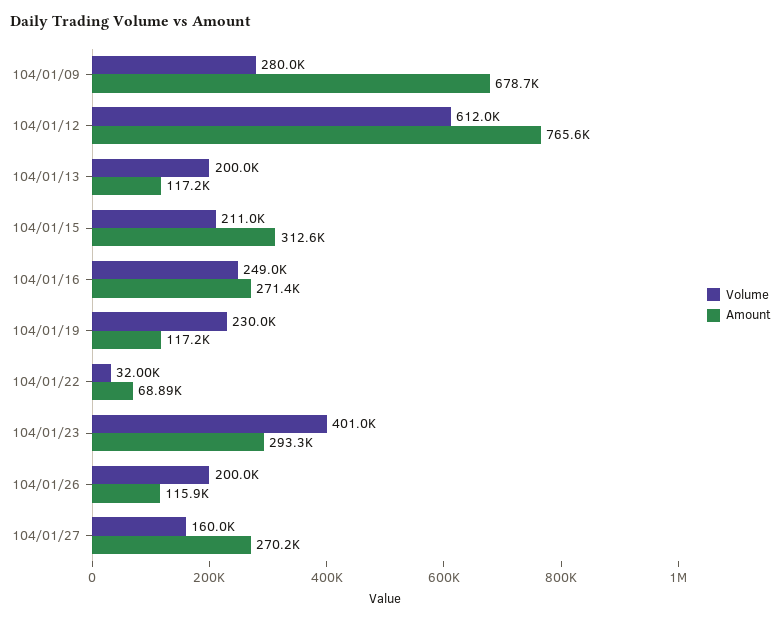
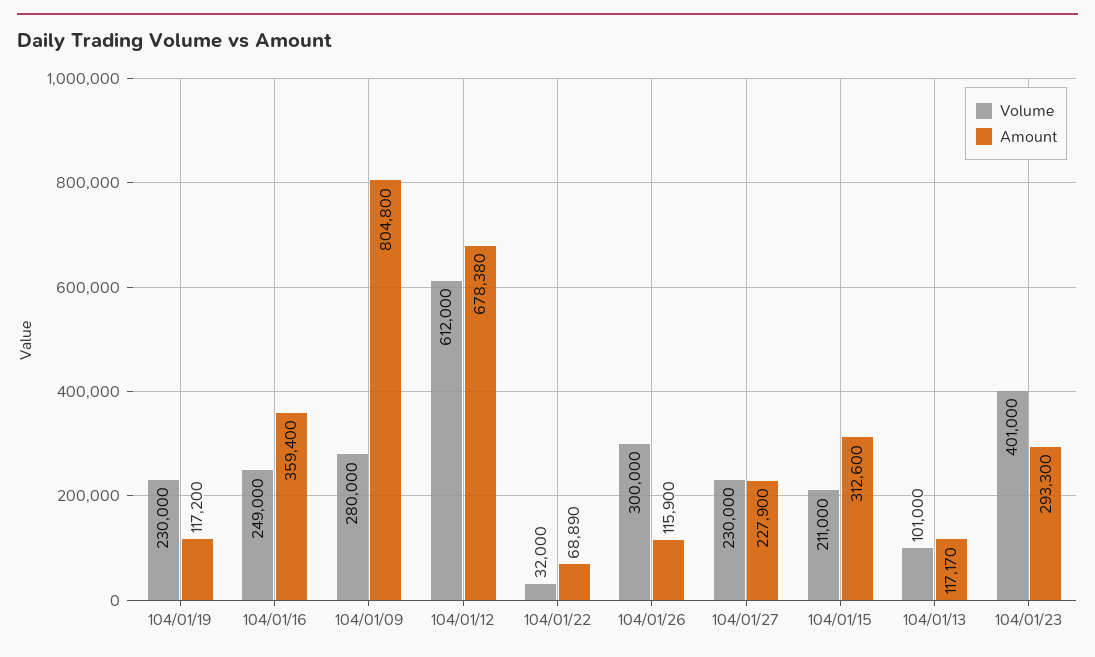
  {
    "Volume": {
      "104/01/09": 280000,
      "104/01/12": 612000,
-     "104/01/13": 200000,
+     "104/01/13": 101000,
      "104/01/15": 211000,
      "104/01/16": 249000,
      "104/01/19": 230000,
      "104/01/22": 32000,
      "104/01/23": 401000,
-     "104/01/26": 200000,
+     "104/01/26": 300000,
-     "104/01/27": 160000
+     "104/01/27": 230000
    },
    "Amount": {
-     "104/01/09": 678700,
+     "104/01/09": 804800,
-     "104/01/12": 765600,
+     "104/01/12": 678380,
      "104/01/13": 117170,
      "104/01/15": 312600,
-     "104/01/16": 271400,
+     "104/01/16": 359400,
      "104/01/19": 117200,
      "104/01/22": 68890,
      "104/01/23": 293300,
      "104/01/26": 115900,
-     "104/01/27": 270200
+     "104/01/27": 227900
    }
  }

